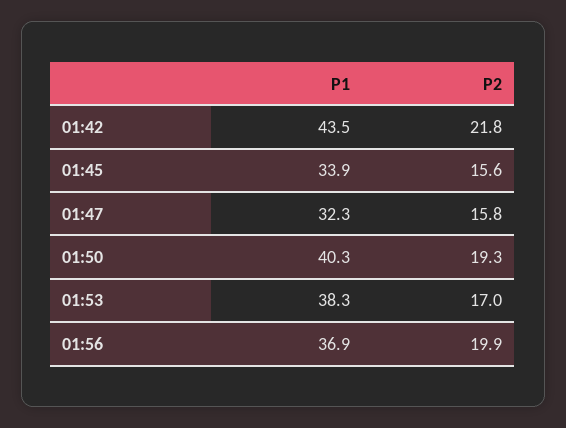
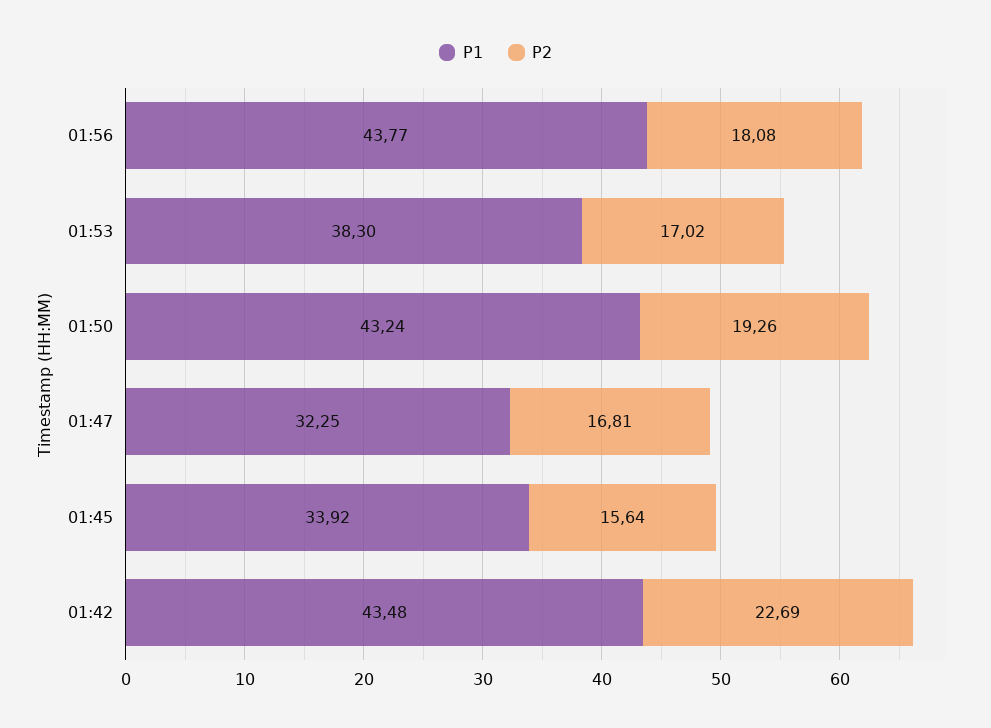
  {
    "P1": {
      "01:42": 43.48,
      "01:45": 33.92,
      "01:47": 32.25,
-     "01:50": 40.3,
+     "01:50": 43.24,
      "01:53": 38.3,
-     "01:56": 36.9
+     "01:56": 43.77
    },
    "P2": {
-     "01:42": 21.8,
+     "01:42": 22.69,
      "01:45": 15.64,
-     "01:47": 15.8,
+     "01:47": 16.81,
      "01:50": 19.26,
      "01:53": 17.02,
-     "01:56": 19.9
+     "01:56": 18.08
    }
  }

